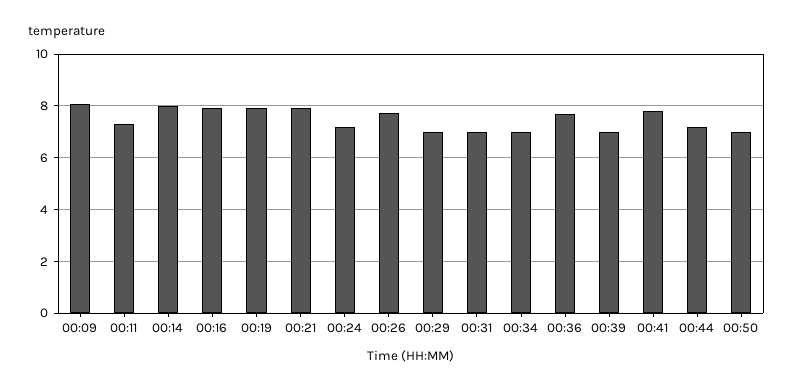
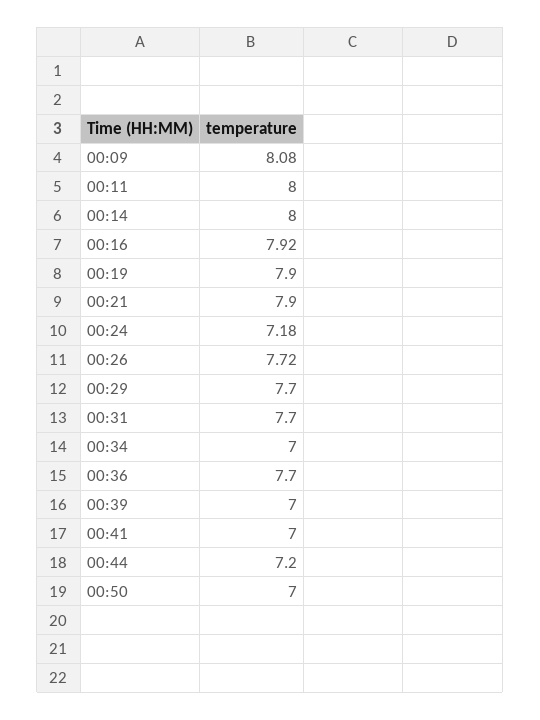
  {
    "00:09": 8.08,
-   "00:11": 7.25,
+   "00:11": 8,
    "00:14": 8,
    "00:16": 7.92,
    "00:19": 7.9,
    "00:21": 7.9,
    "00:24": 7.18,
    "00:26": 7.72,
-   "00:29": 7,
+   "00:29": 7.7,
-   "00:31": 7,
+   "00:31": 7.7,
    "00:34": 7,
    "00:36": 7.7,
    "00:39": 7,
-   "00:41": 7.75,
+   "00:41": 7,
    "00:44": 7.2,
    "00:50": 7
  }

